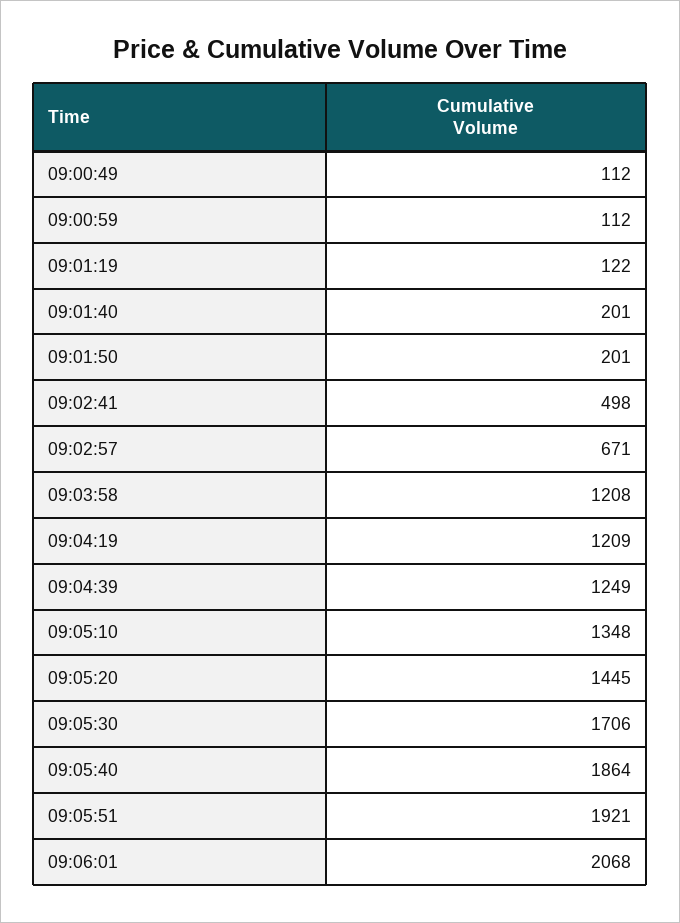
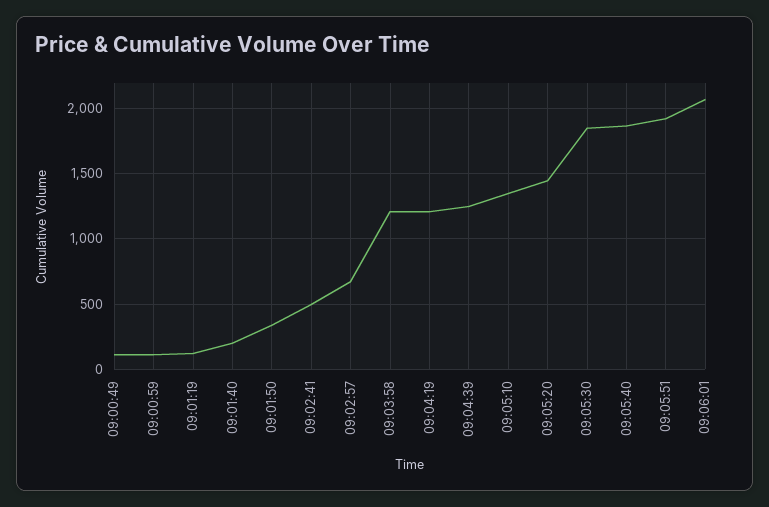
  {
    "09:00:49": 112,
    "09:00:59": 112,
    "09:01:19": 122,
    "09:01:40": 201,
-   "09:01:50": 201,
+   "09:01:50": 350,
    "09:02:41": 498,
    "09:02:57": 671,
    "09:03:58": 1208,
    "09:04:19": 1209,
    "09:04:39": 1249,
    "09:05:10": 1348,
    "09:05:20": 1445,
-   "09:05:30": 1706,
+   "09:05:30": 1850,
    "09:05:40": 1864,
    "09:05:51": 1921,
    "09:06:01": 2068
  }

